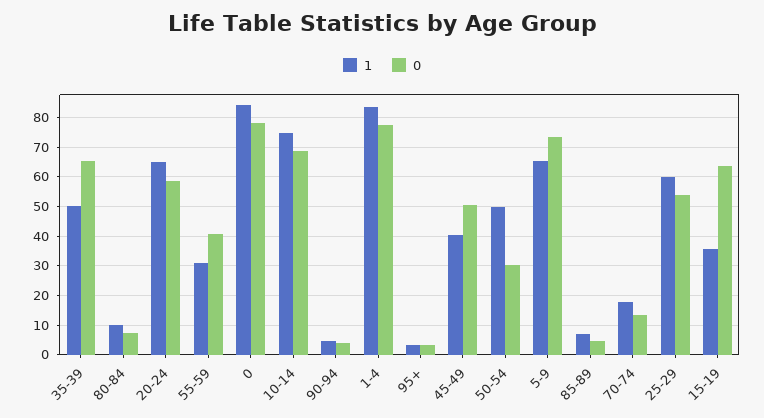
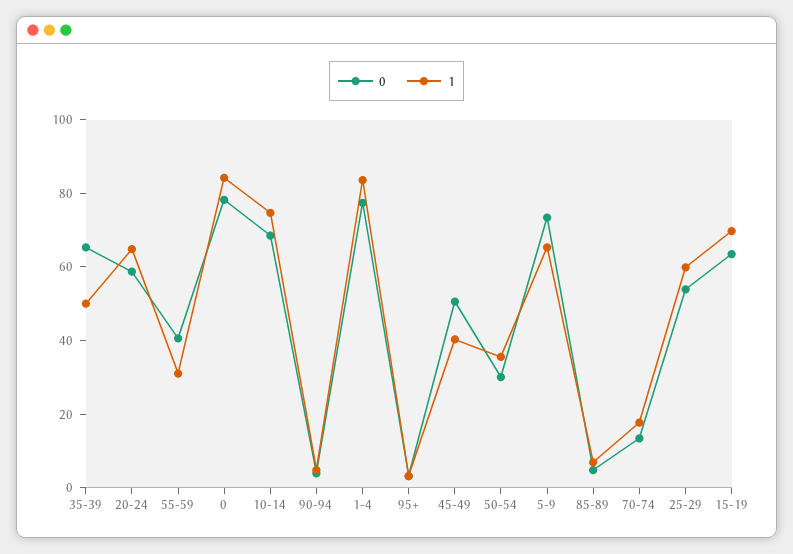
  {
    "1": {
      "35-39": 50,
-     "80-84": 10,
      "20-24": 65,
      "55-59": 30,
      "0": 85,
      "10-14": 75,
      "90-94": 5,
      "1-4": 82.5,
      "95+": 2.5,
      "45-49": 40,
-     "50-54": 50,
+     "50-54": 35,
      "5-9": 65,
      "85-89": 7.5,
      "70-74": 17.5,
      "25-29": 60,
-     "15-19": 35
+     "15-19": 70
    },
    "0": {
      "35-39": 65,
-     "80-84": 7.5,
      "20-24": 57.5,
      "55-59": 40,
      "0": 77.5,
      "10-14": 67.5,
      "90-94": 5,
      "1-4": 77.5,
      "95+": 2.5,
      "45-49": 50,
      "50-54": 30,
      "5-9": 72.5,
      "85-89": 5,
      "70-74": 12.5,
      "25-29": 55,
      "15-19": 62.5
    }
  }

